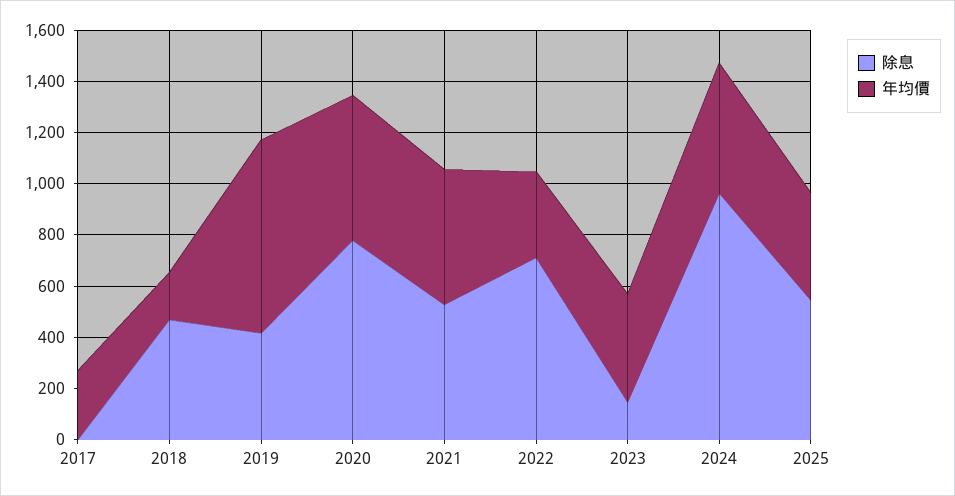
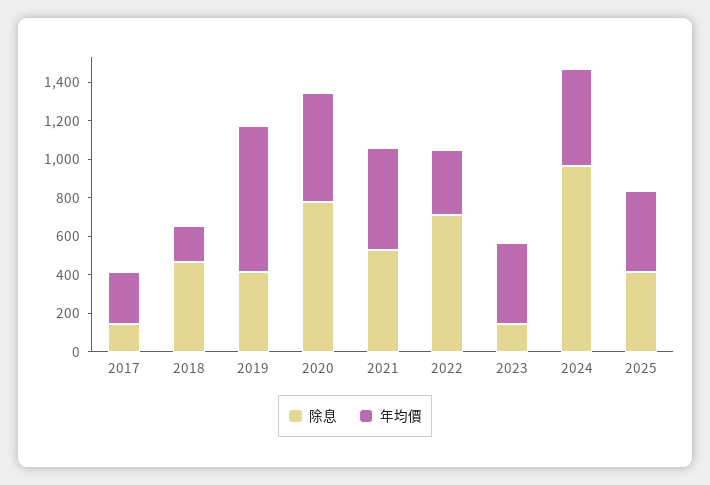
  {
    "除息": {
-     "2017": 0,
+     "2017": 150,
      "2018": 450,
      "2019": 400,
      "2020": 800,
      "2021": 550,
      "2022": 700,
      "2023": 150,
      "2024": 950,
-     "2025": 550
+     "2025": 400
    },
    "年均價": {
      "2017": 250,
      "2018": 200,
      "2019": 750,
      "2020": 550,
      "2021": 550,
      "2022": 350,
      "2023": 400,
      "2024": 500,
      "2025": 400
    }
  }

